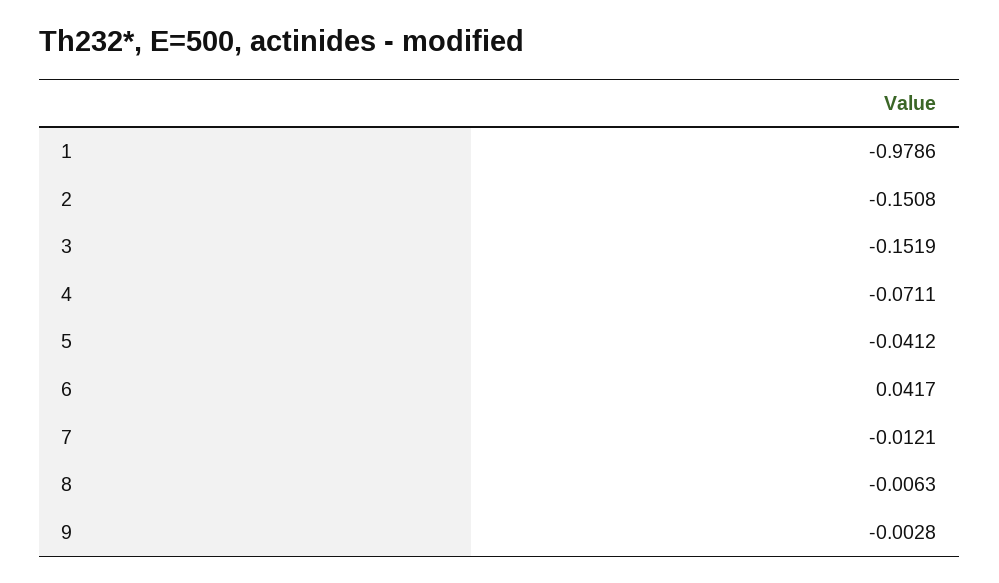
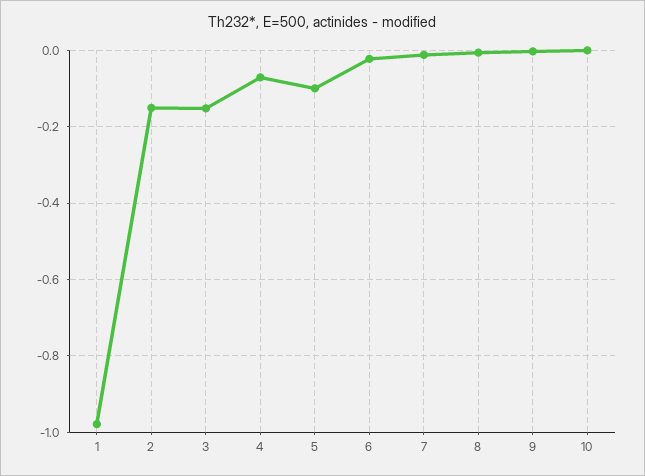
  {
    "1": -0.9786,
    "2": -0.1508,
    "3": -0.1519,
    "4": -0.0711,
-   "5": -0.0412,
+   "5": -0.1,
-   "6": 0.0417,
+   "6": -0.02,
    "7": -0.0121,
    "8": -0.0063,
-   "9": -0.0028
+   "9": -0.0028,
+   "10": 0
  }

